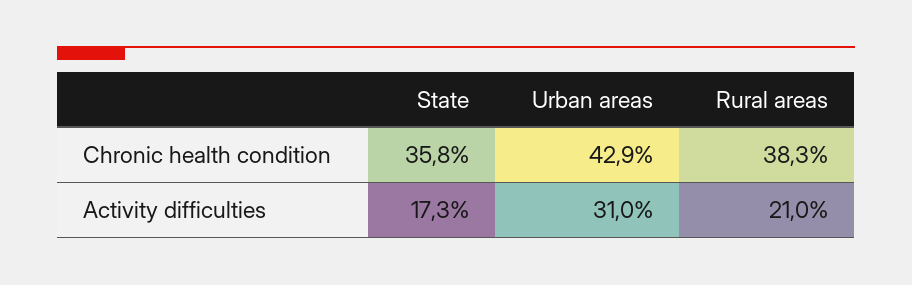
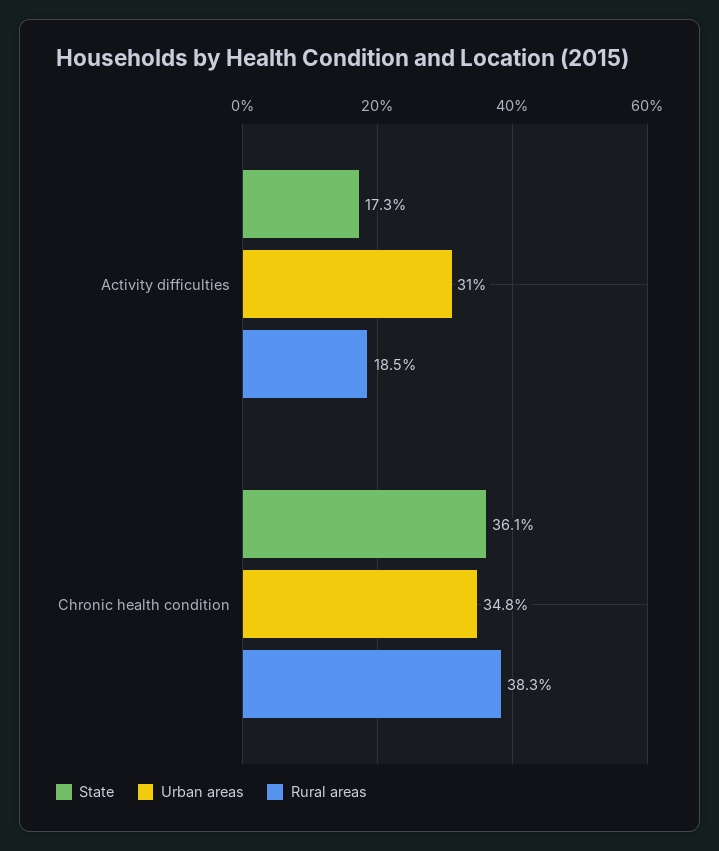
  {
    "State": {
-     "Chronic health condition": 35.8,
+     "Chronic health condition": 36.1,
      "Activity difficulties": 17.3
    },
    "Urban areas": {
-     "Chronic health condition": 42.9,
+     "Chronic health condition": 34.8,
      "Activity difficulties": 31
    },
    "Rural areas": {
      "Chronic health condition": 38.3,
-     "Activity difficulties": 21
+     "Activity difficulties": 18.5
    }
  }

